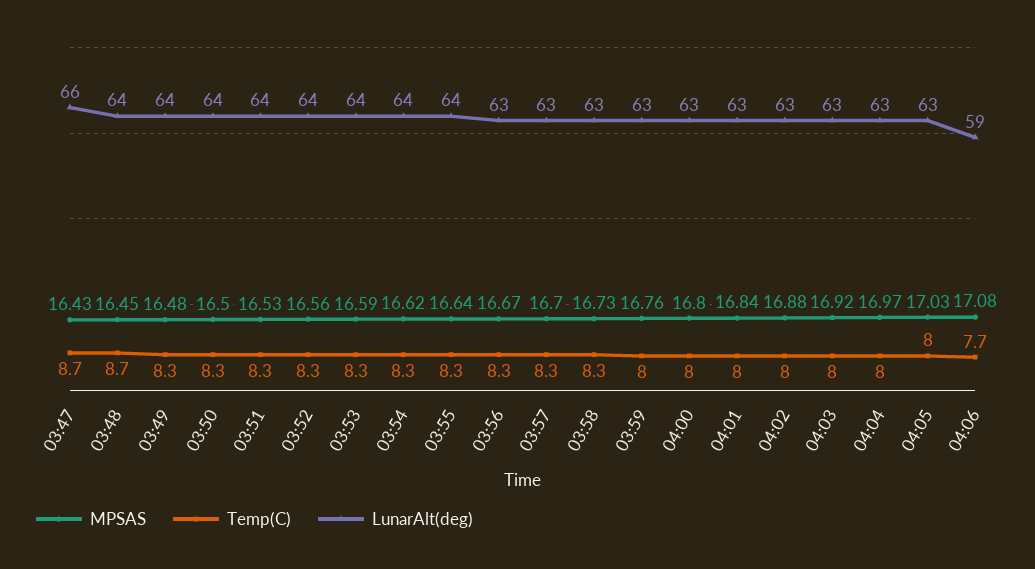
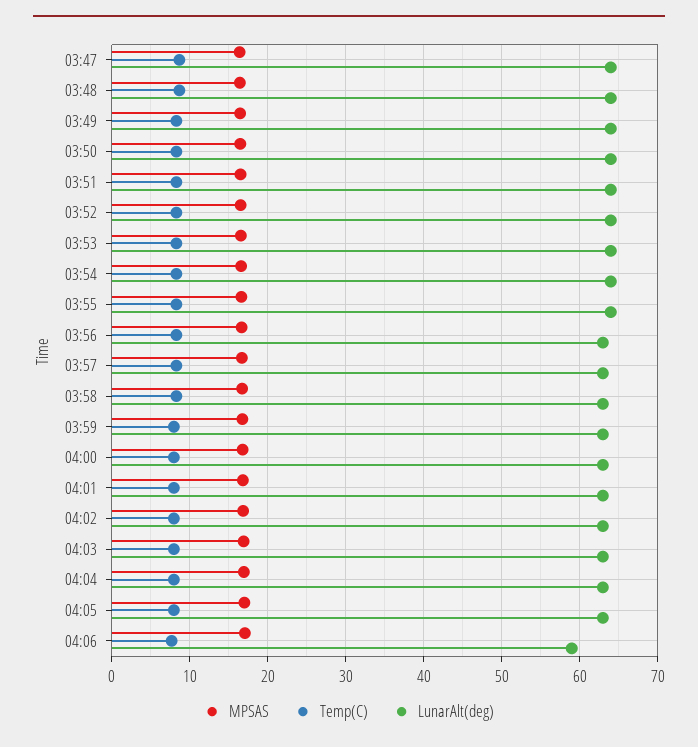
  {
    "MPSAS": {
      "03:47": 16.43,
      "03:48": 16.45,
      "03:49": 16.48,
      "03:50": 16.5,
      "03:51": 16.53,
      "03:52": 16.56,
      "03:53": 16.59,
      "03:54": 16.62,
      "03:55": 16.64,
      "03:56": 16.67,
      "03:57": 16.7,
      "03:58": 16.73,
      "03:59": 16.76,
      "04:00": 16.8,
      "04:01": 16.84,
      "04:02": 16.88,
      "04:03": 16.92,
      "04:04": 16.97,
      "04:05": 17.03,
      "04:06": 17.08
    },
    "Temp(C)": {
      "03:47": 8.7,
      "03:48": 8.7,
      "03:49": 8.3,
      "03:50": 8.3,
      "03:51": 8.3,
      "03:52": 8.3,
      "03:53": 8.3,
      "03:54": 8.3,
      "03:55": 8.3,
      "03:56": 8.3,
      "03:57": 8.3,
      "03:58": 8.3,
      "03:59": 8,
      "04:00": 8,
      "04:01": 8,
      "04:02": 8,
      "04:03": 8,
      "04:04": 8,
      "04:05": 8,
      "04:06": 7.7
    },
    "LunarAlt(deg)": {
-     "03:47": 66,
+     "03:47": 64,
      "03:48": 64,
      "03:49": 64,
      "03:50": 64,
      "03:51": 64,
      "03:52": 64,
      "03:53": 64,
      "03:54": 64,
      "03:55": 64,
      "03:56": 63,
      "03:57": 63,
      "03:58": 63,
      "03:59": 63,
      "04:00": 63,
      "04:01": 63,
      "04:02": 63,
      "04:03": 63,
      "04:04": 63,
      "04:05": 63,
      "04:06": 59
    }
  }

